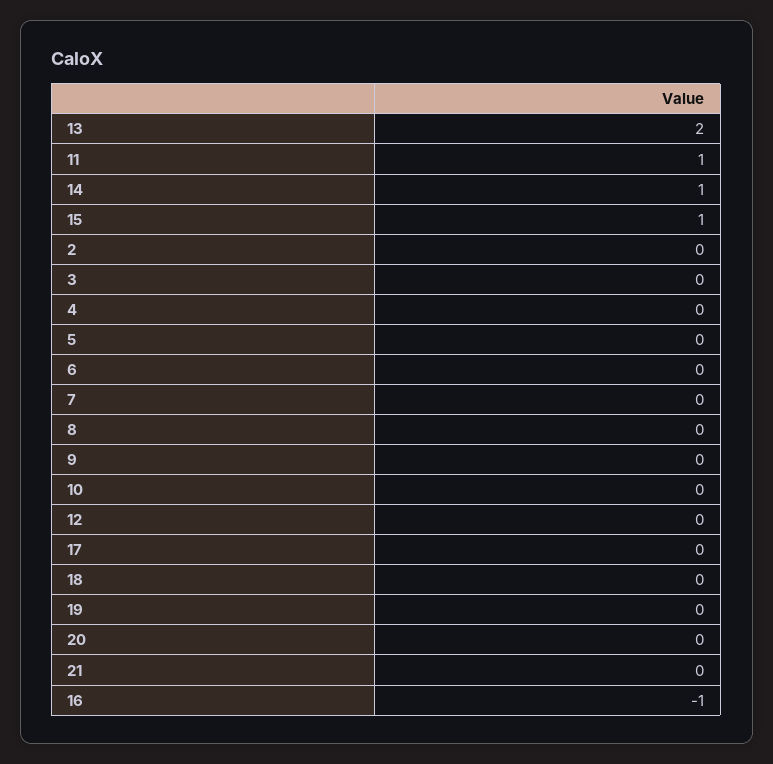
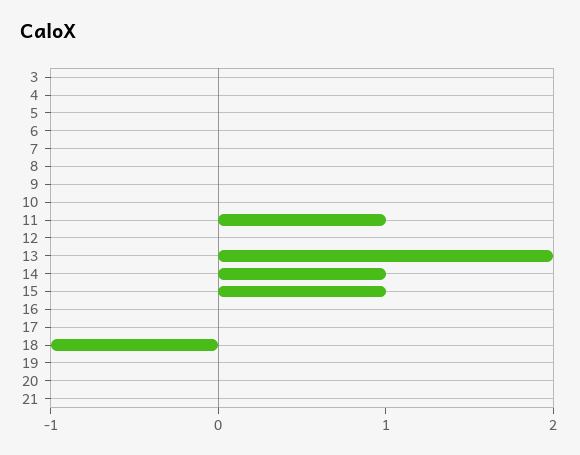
  {
    "13": 2,
    "11": 1,
    "14": 1,
    "15": 1,
-   "2": 0,
    "3": 0,
    "4": 0,
    "5": 0,
    "6": 0,
    "7": 0,
    "8": 0,
    "9": 0,
    "10": 0,
    "12": 0,
    "17": 0,
-   "18": 0,
+   "18": -1,
    "19": 0,
    "20": 0,
    "21": 0,
-   "16": -1
+   "16": 0
  }

